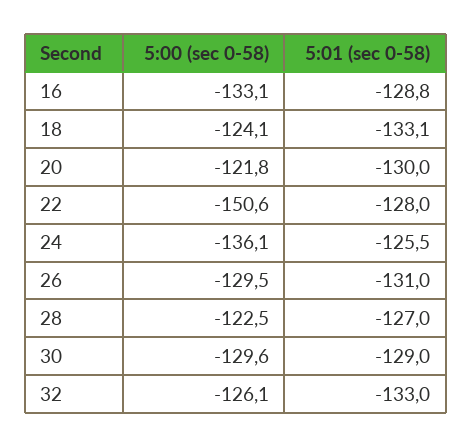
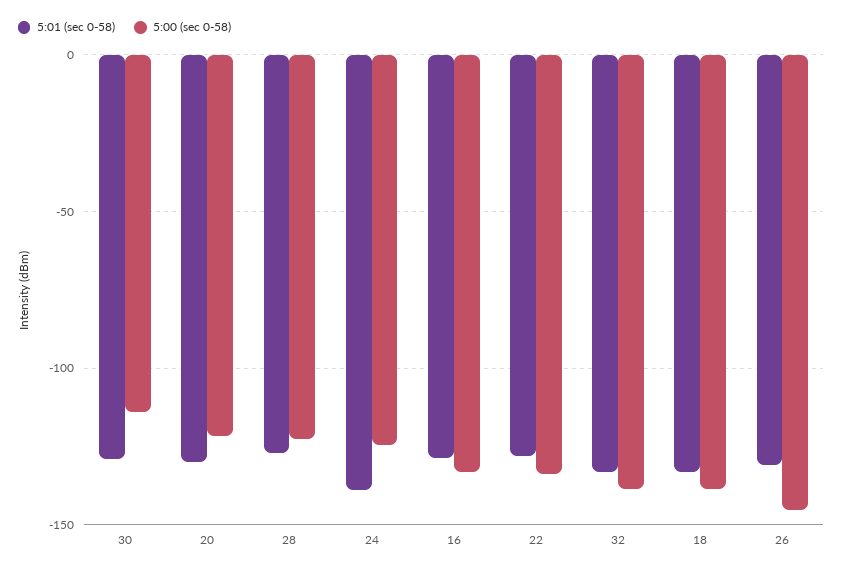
  {
    "5:00 (sec 0-58)": {
      "16": -133.1,
-     "18": -124.1,
+     "18": -140,
      "20": -121.8,
-     "22": -150.6,
+     "22": -135,
-     "24": -136.1,
+     "24": -125,
-     "26": -129.5,
+     "26": -145,
      "28": -122.5,
-     "30": -129.6,
+     "30": -115,
-     "32": -126.1
+     "32": -140
    },
    "5:01 (sec 0-58)": {
      "16": -128.8,
      "18": -133.1,
      "20": -130,
      "22": -128,
-     "24": -125.5,
+     "24": -140,
      "26": -131,
      "28": -127,
      "30": -129,
      "32": -133
    }
  }

